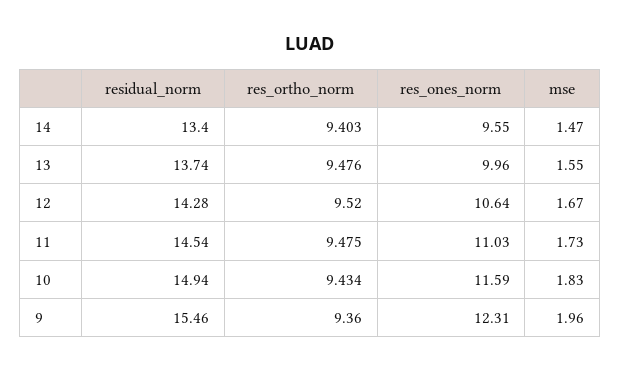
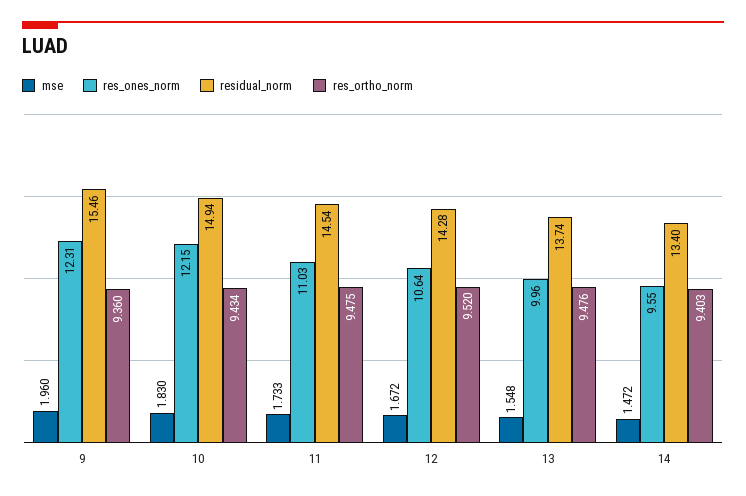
  {
    "residual_norm": {
      "14": 13.4,
      "13": 13.74,
      "12": 14.28,
      "11": 14.54,
      "10": 14.94,
      "9": 15.46
    },
    "res_ortho_norm": {
      "14": 9.403,
      "13": 9.476,
      "12": 9.52,
      "11": 9.475,
      "10": 9.434,
      "9": 9.36
    },
    "res_ones_norm": {
      "14": 9.55,
      "13": 9.96,
      "12": 10.64,
      "11": 11.03,
-     "10": 11.59,
+     "10": 12.15,
      "9": 12.31
    },
    "mse": {
      "14": 1.472,
      "13": 1.548,
      "12": 1.672,
      "11": 1.733,
      "10": 1.83,
      "9": 1.96
    }
  }

